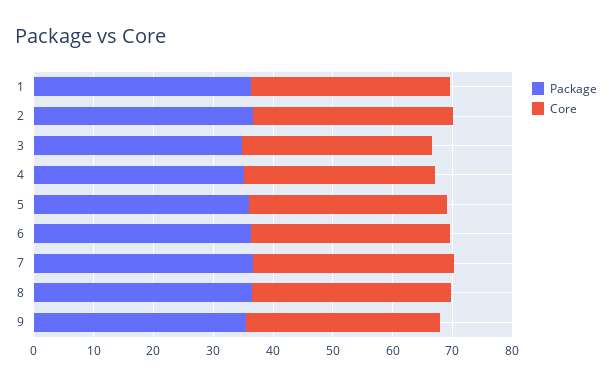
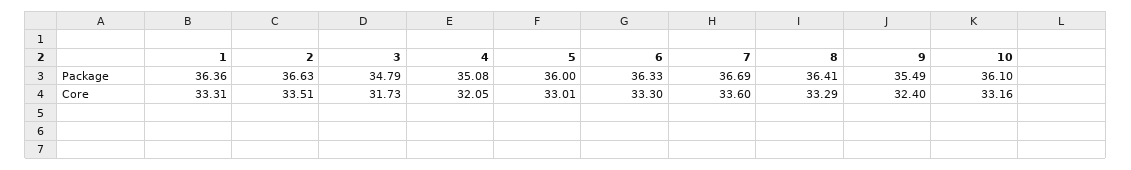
  {
    "Package": {
      "1": 36.36,
      "2": 36.63,
      "3": 34.79,
      "4": 35.08,
      "5": 36,
      "6": 36.33,
      "7": 36.69,
      "8": 36.41,
-     "9": 35.49
+     "9": 35.49,
+     "10": 36.1
    },
    "Core": {
      "1": 33.31,
      "2": 33.51,
      "3": 31.73,
      "4": 32.05,
      "5": 33.01,
      "6": 33.3,
      "7": 33.6,
      "8": 33.29,
-     "9": 32.4
+     "9": 32.4,
+     "10": 33.16
    }
  }

